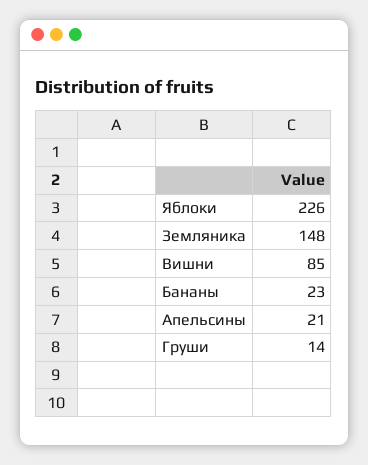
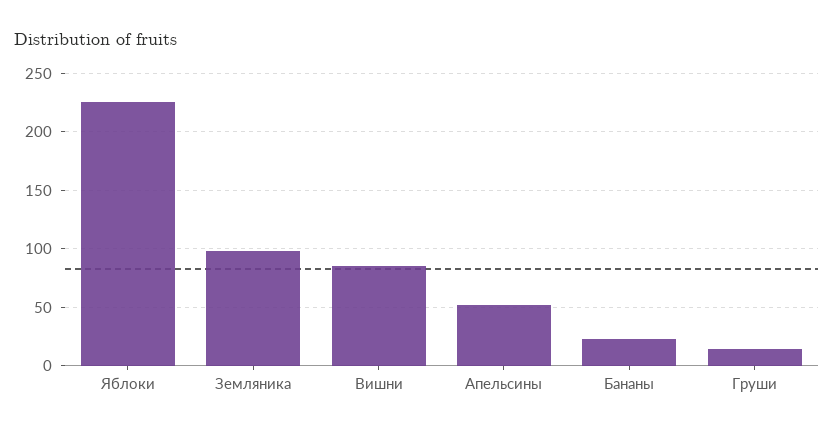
  {
    "Яблоки": 226,
-   "Земляника": 148,
+   "Земляника": 100,
    "Вишни": 85,
    "Бананы": 23,
-   "Апельсины": 21,
+   "Апельсины": 50,
    "Груши": 14
  }

